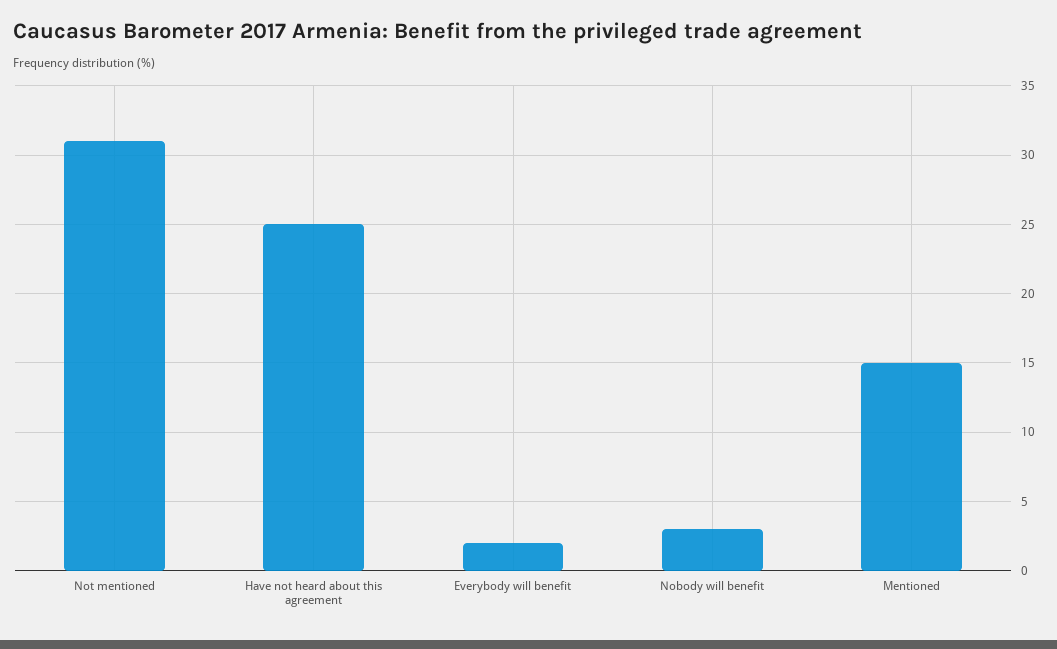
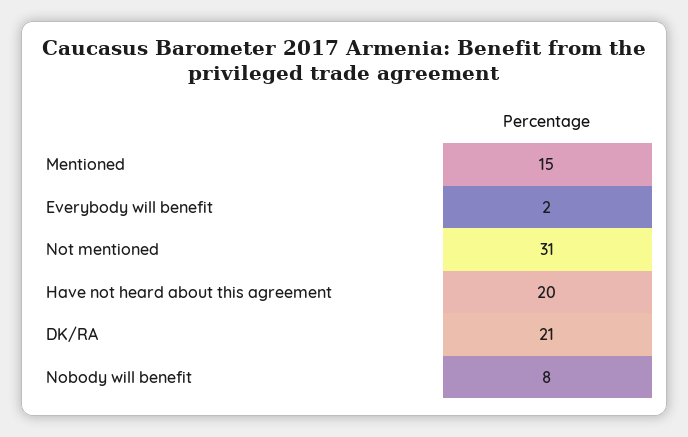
  {
    "Not mentioned": 31,
-   "Have not heard about this agreement": 25,
+   "Have not heard about this agreement": 20,
    "Everybody will benefit": 2,
-   "Nobody will benefit": 3,
+   "Nobody will benefit": 8,
-   "Mentioned": 15
+   "Mentioned": 15,
+   "DK/RA": 21
  }

